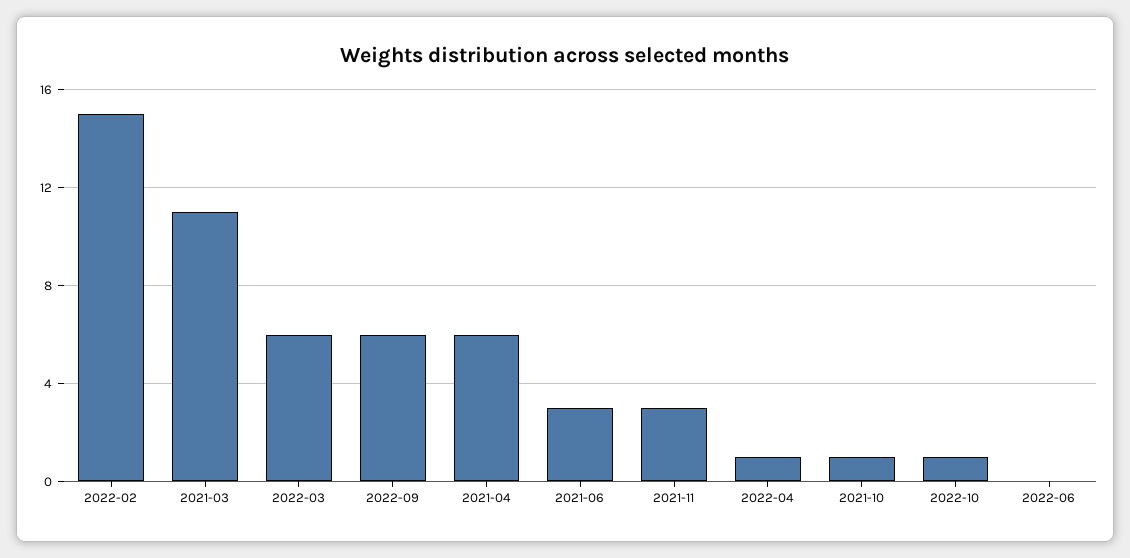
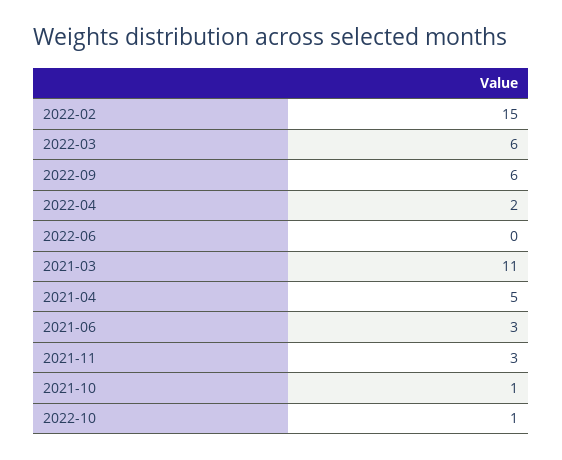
  {
    "2022-02": 15,
    "2021-03": 11,
    "2022-03": 6,
    "2022-09": 6,
-   "2021-04": 6,
+   "2021-04": 5,
    "2021-06": 3,
    "2021-11": 3,
-   "2022-04": 1,
+   "2022-04": 2,
    "2021-10": 1,
    "2022-10": 1,
    "2022-06": 0
  }

